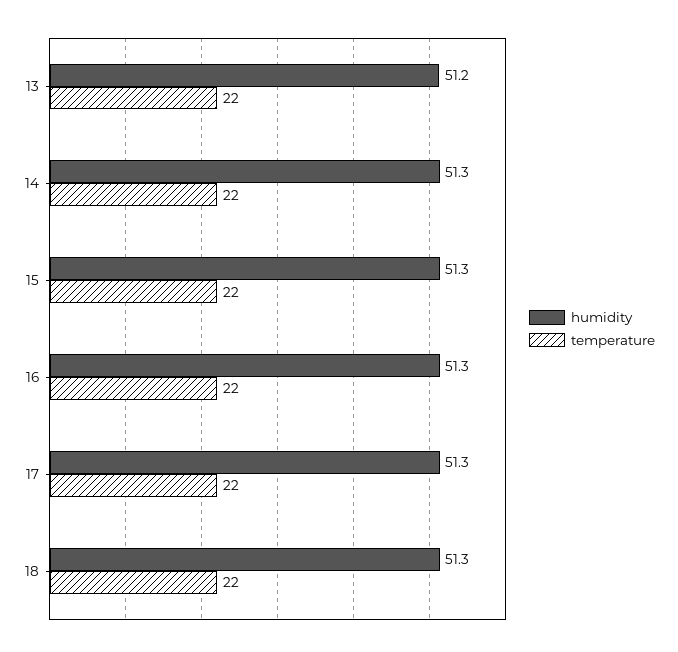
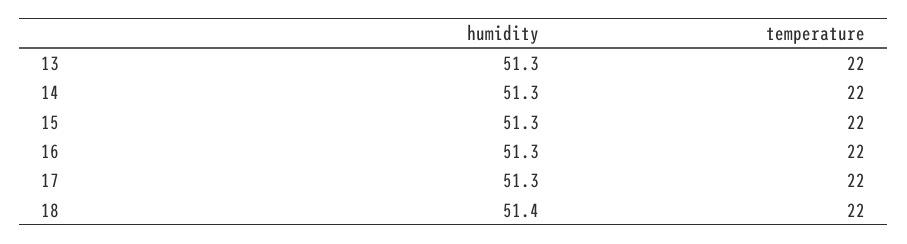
  {
    "humidity": {
-     "13": 51.2,
+     "13": 51.3,
      "14": 51.3,
      "15": 51.3,
      "16": 51.3,
      "17": 51.3,
-     "18": 51.3
+     "18": 51.4
    },
    "temperature": {
      "13": 22,
      "14": 22,
      "15": 22,
      "16": 22,
      "17": 22,
      "18": 22
    }
  }

